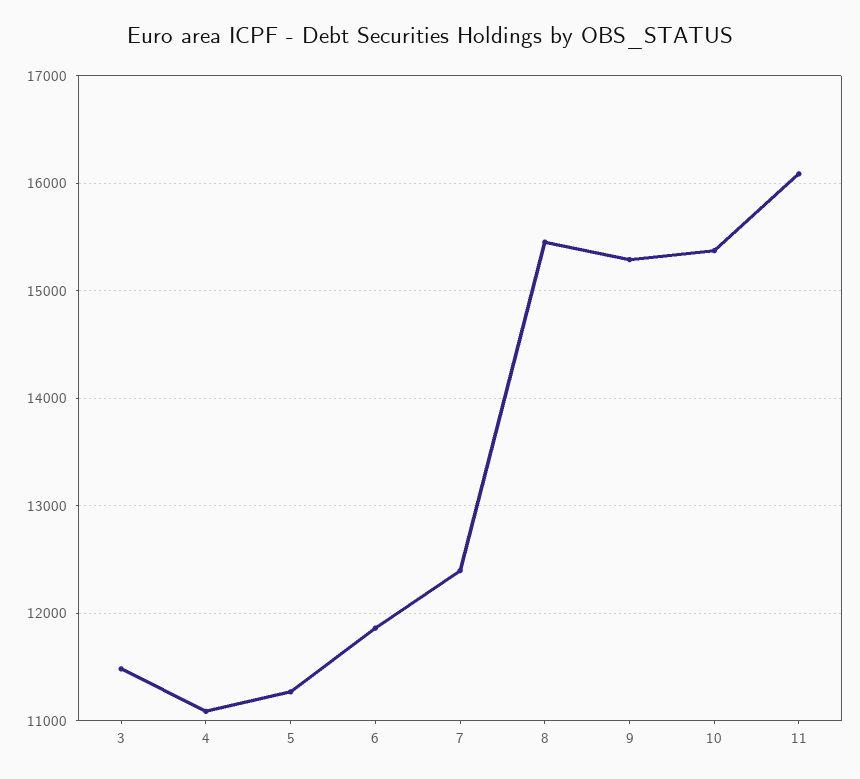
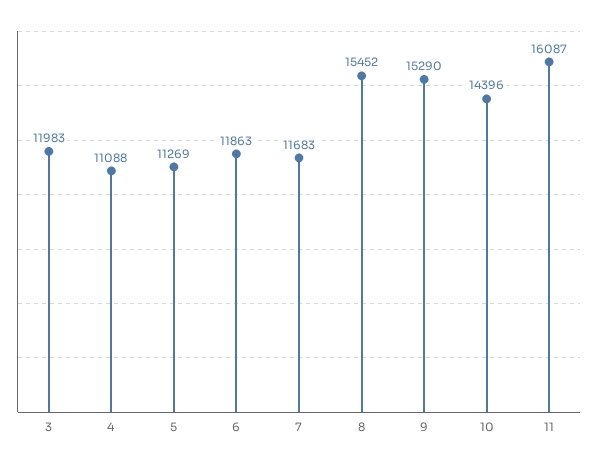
  {
-   "3": 11500,
+   "3": 11983,
    "4": 11088,
    "5": 11269,
    "6": 11863,
-   "7": 12400,
+   "7": 11683,
    "8": 15452,
    "9": 15290,
-   "10": 15400,
+   "10": 14396,
    "11": 16087
  }

